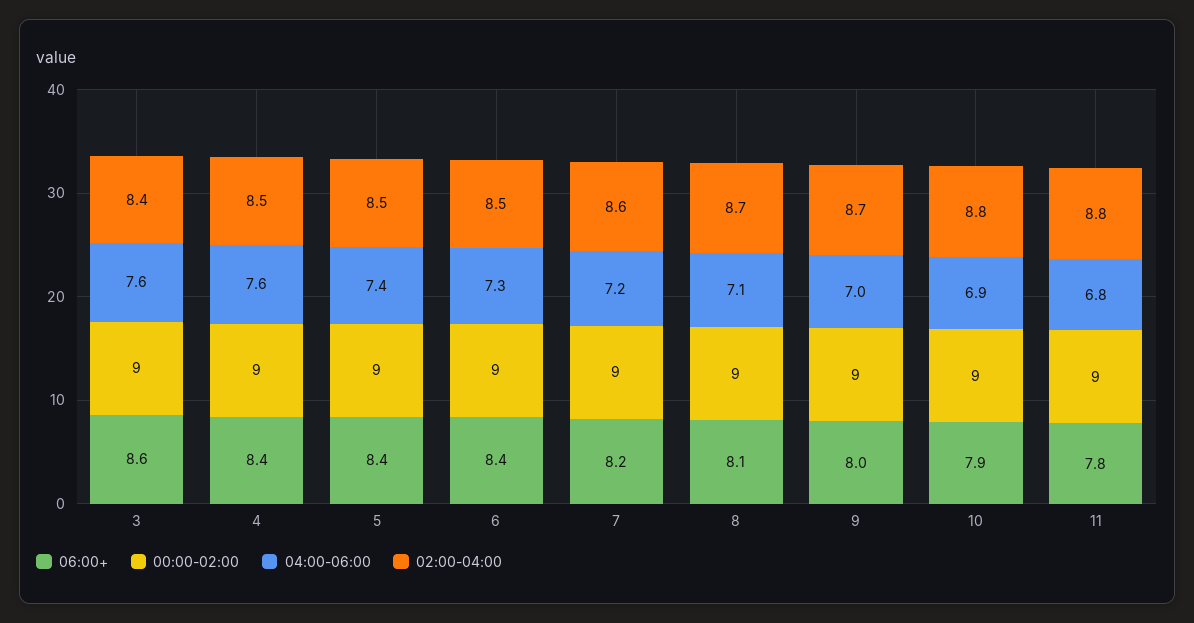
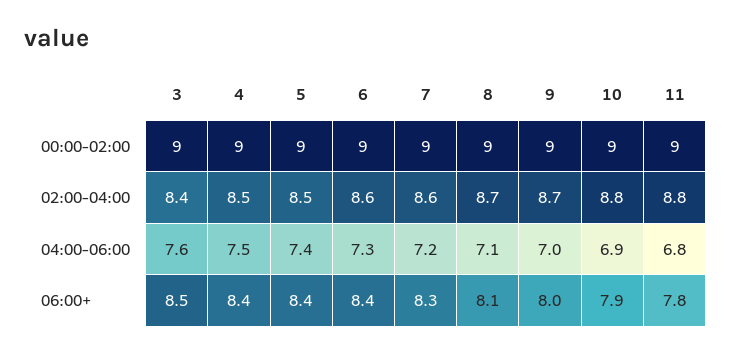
  {
    "06:00+": {
-     "3": 8.6,
+     "3": 8.5,
      "4": 8.4,
      "5": 8.4,
      "6": 8.4,
-     "7": 8.2,
+     "7": 8.3,
      "8": 8.1,
      "9": 8,
      "10": 7.9,
      "11": 7.8
    },
    "00:00-02:00": {
      "3": 9,
      "4": 9,
      "5": 9,
      "6": 9,
      "7": 9,
      "8": 9,
      "9": 9,
      "10": 9,
      "11": 9
    },
    "04:00-06:00": {
      "3": 7.6,
-     "4": 7.6,
+     "4": 7.5,
      "5": 7.4,
      "6": 7.3,
      "7": 7.2,
      "8": 7.1,
      "9": 7,
      "10": 6.9,
      "11": 6.8
    },
    "02:00-04:00": {
      "3": 8.4,
      "4": 8.5,
      "5": 8.5,
-     "6": 8.5,
+     "6": 8.6,
      "7": 8.6,
      "8": 8.7,
      "9": 8.7,
      "10": 8.8,
      "11": 8.8
    }
  }

